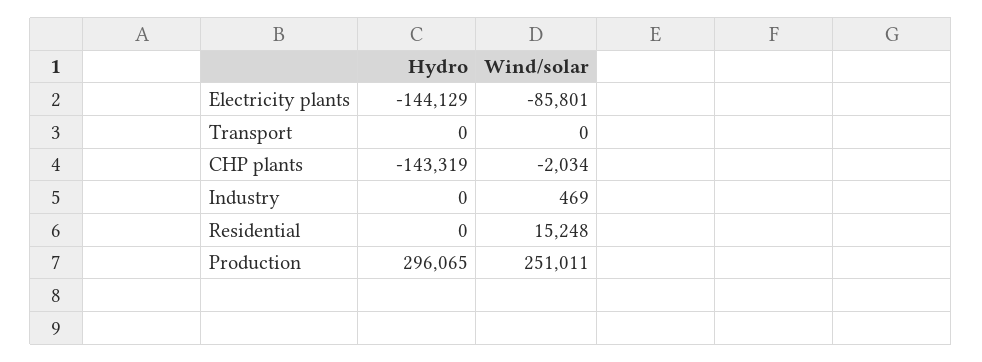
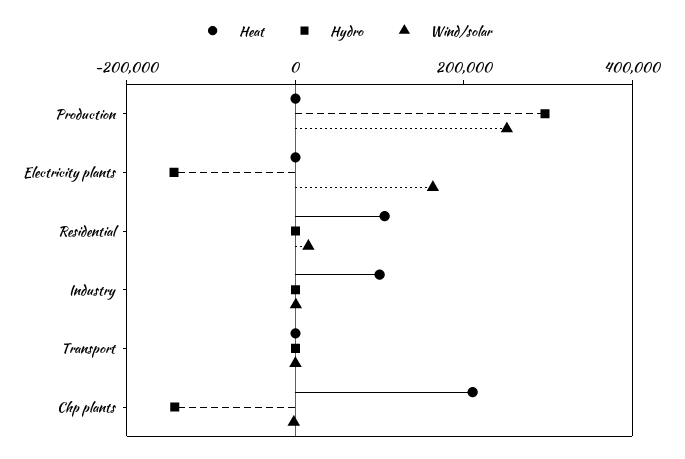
  {
    "Hydro": {
      "Electricity plants": -144129,
      "Transport": 0,
      "CHP plants": -143319,
      "Industry": 0,
      "Residential": 0,
      "Production": 296065
    },
    "Wind/solar": {
-     "Electricity plants": -85801,
+     "Electricity plants": 150000,
      "Transport": 0,
      "CHP plants": -2034,
      "Industry": 469,
      "Residential": 15248,
      "Production": 251011
-   }
+   },
+   "Heat": {
+     "Production": 0,
+     "Electricity plants": 0,
+     "Residential": 100000,
+     "Industry": 100000,
+     "Transport": 0,
+     "CHP plants": 200000
+   }
  }

